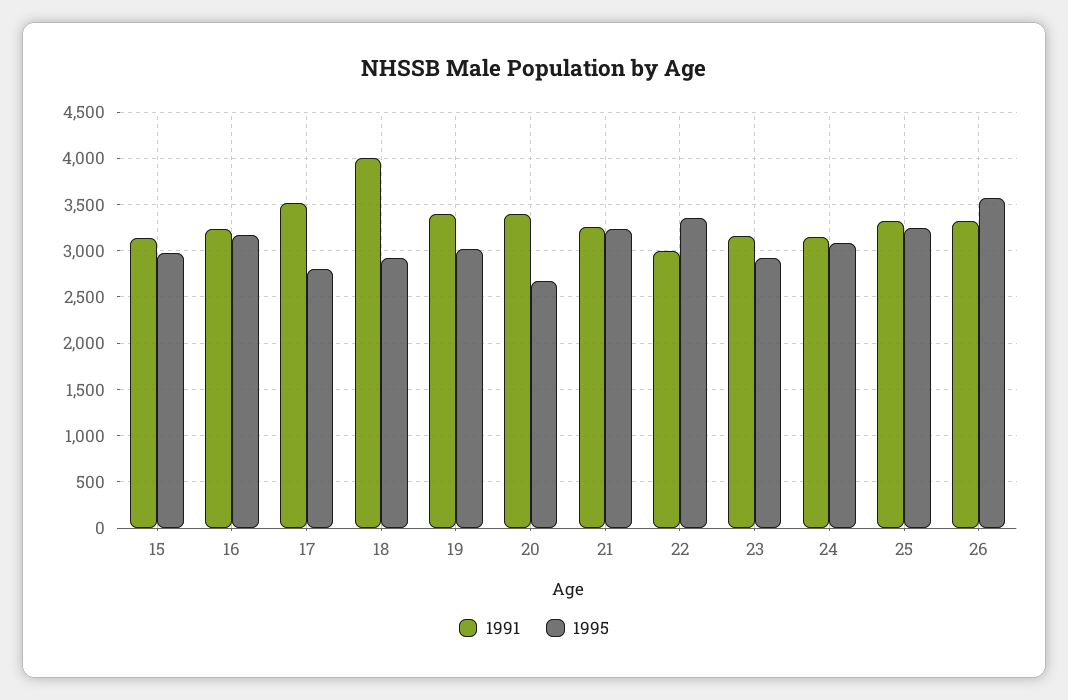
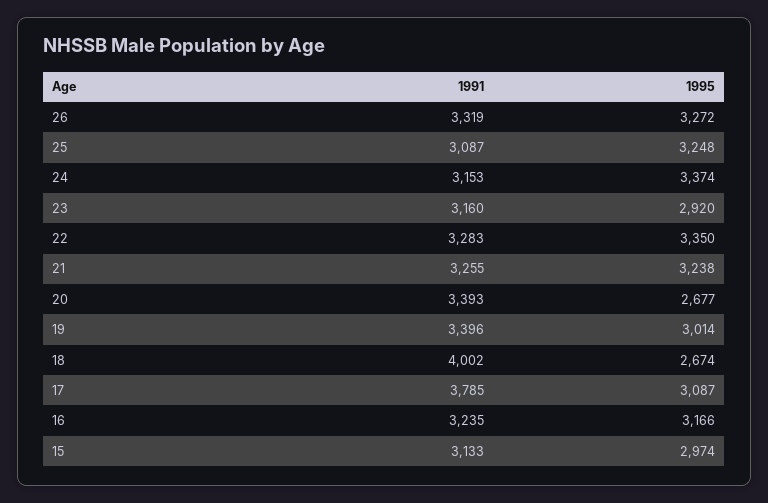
  {
    "1991": {
      "15": 3133,
      "16": 3235,
-     "17": 3500,
+     "17": 3785,
      "18": 4002,
      "19": 3396,
      "20": 3393,
      "21": 3255,
-     "22": 3000,
+     "22": 3283,
      "23": 3160,
      "24": 3153,
-     "25": 3300,
+     "25": 3087,
      "26": 3319
    },
    "1995": {
      "15": 2974,
      "16": 3166,
-     "17": 2800,
+     "17": 3087,
-     "18": 2900,
+     "18": 2674,
      "19": 3014,
      "20": 2677,
      "21": 3238,
      "22": 3350,
      "23": 2920,
-     "24": 3100,
+     "24": 3374,
      "25": 3248,
-     "26": 3600
+     "26": 3272
    }
  }

